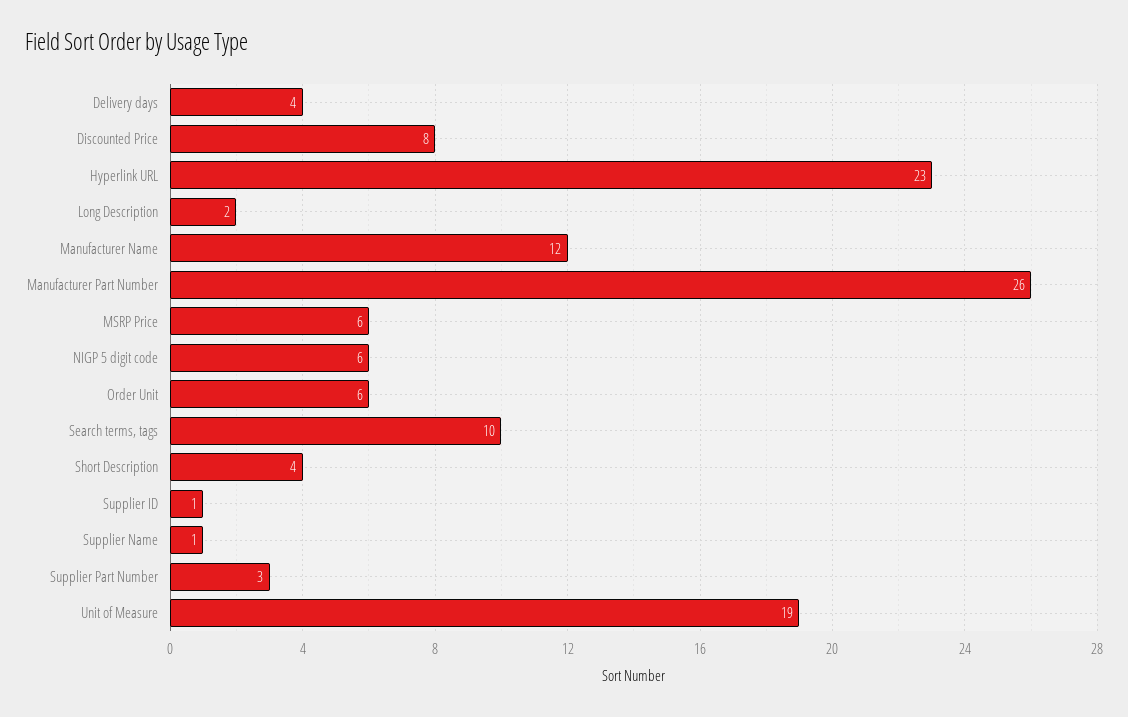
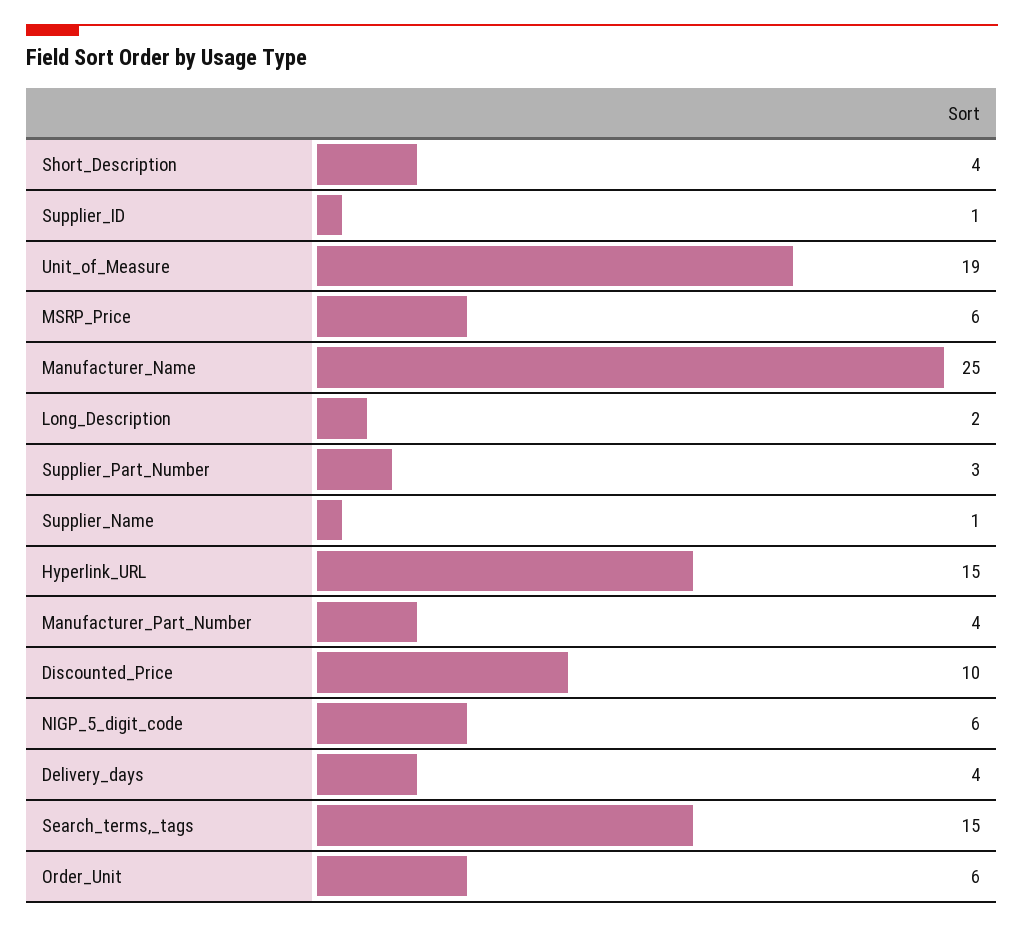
  {
    "Delivery days": 4,
-   "Discounted Price": 8,
+   "Discounted Price": 10,
-   "Hyperlink URL": 23,
+   "Hyperlink URL": 15,
    "Long Description": 2,
-   "Manufacturer Name": 12,
+   "Manufacturer Name": 25,
-   "Manufacturer Part Number": 26,
+   "Manufacturer Part Number": 4,
    "MSRP Price": 6,
    "NIGP 5 digit code": 6,
    "Order Unit": 6,
-   "Search terms, tags": 10,
+   "Search terms, tags": 15,
    "Short Description": 4,
    "Supplier ID": 1,
    "Supplier Name": 1,
    "Supplier Part Number": 3,
    "Unit of Measure": 19
  }

